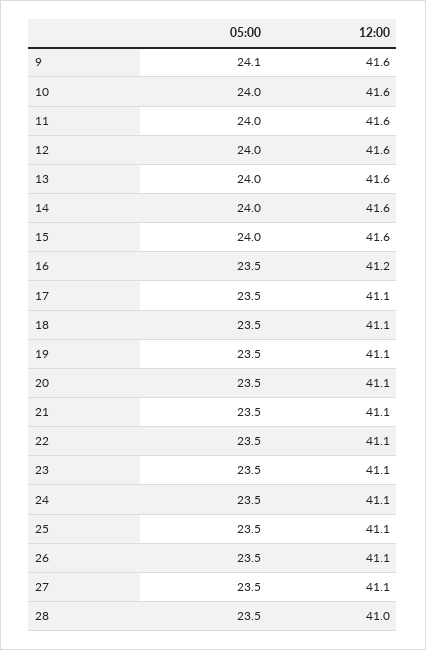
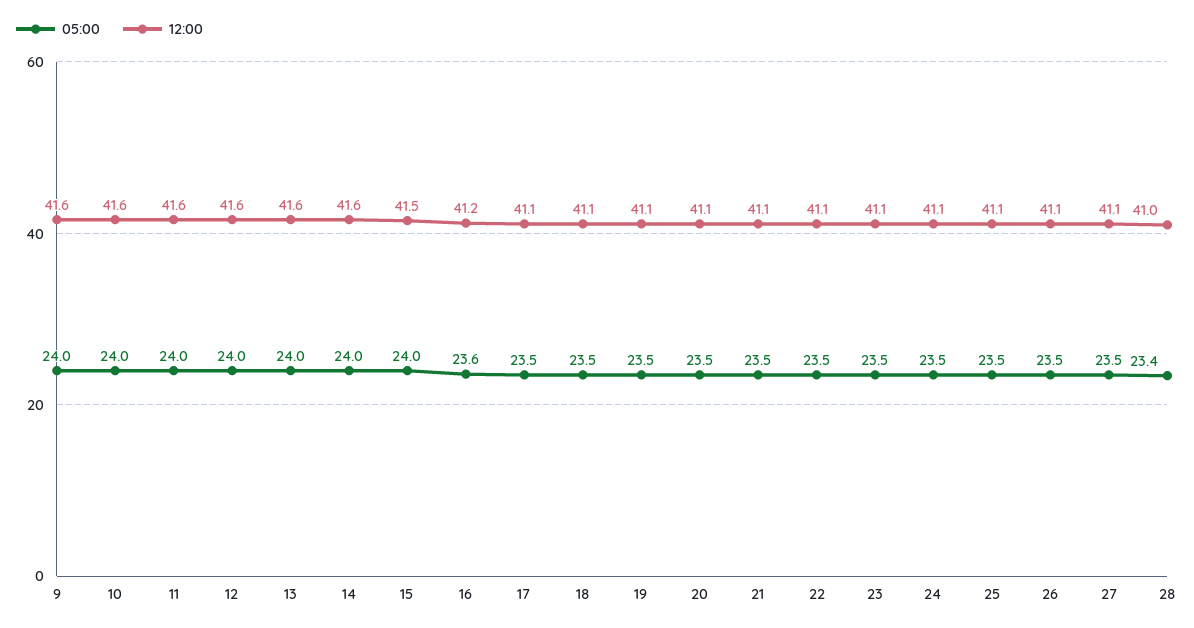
  {
    "05:00": {
-     "9": 24.1,
+     "9": 24,
      "10": 24,
      "11": 24,
      "12": 24,
      "13": 24,
      "14": 24,
      "15": 24,
-     "16": 23.5,
+     "16": 23.6,
      "17": 23.5,
      "18": 23.5,
      "19": 23.5,
      "20": 23.5,
      "21": 23.5,
      "22": 23.5,
      "23": 23.5,
      "24": 23.5,
      "25": 23.5,
      "26": 23.5,
      "27": 23.5,
-     "28": 23.5
+     "28": 23.4
    },
    "12:00": {
      "9": 41.6,
      "10": 41.6,
      "11": 41.6,
      "12": 41.6,
      "13": 41.6,
      "14": 41.6,
-     "15": 41.6,
+     "15": 41.5,
      "16": 41.2,
      "17": 41.1,
      "18": 41.1,
      "19": 41.1,
      "20": 41.1,
      "21": 41.1,
      "22": 41.1,
      "23": 41.1,
      "24": 41.1,
      "25": 41.1,
      "26": 41.1,
      "27": 41.1,
      "28": 41
    }
  }

